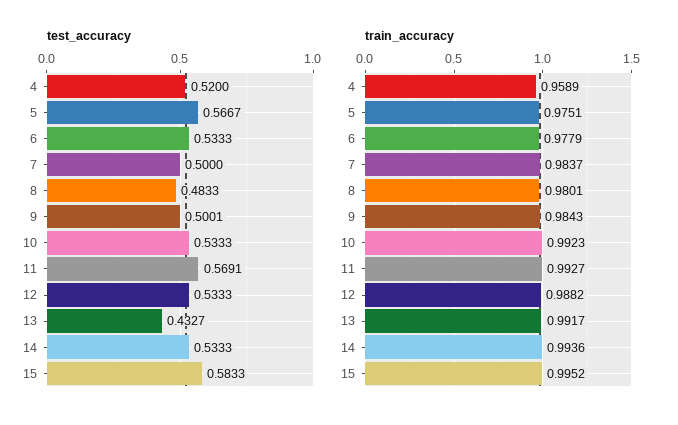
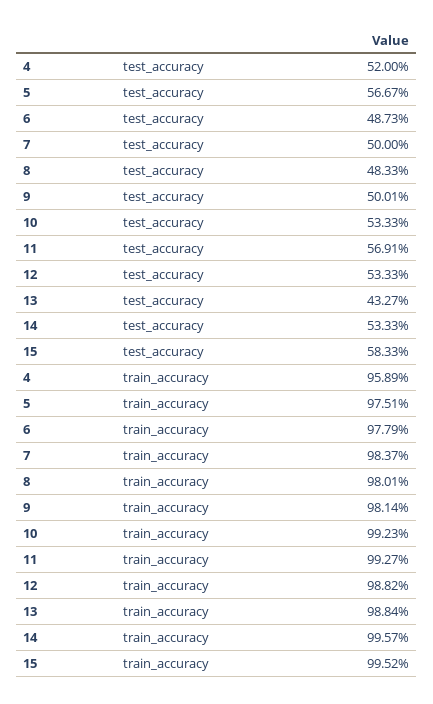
  {
    "test_accuracy": {
      "4": 0.52,
      "5": 0.5667,
-     "6": 0.5333,
+     "6": 0.4873,
      "7": 0.5,
      "8": 0.4833,
      "9": 0.5001,
      "10": 0.5333,
      "11": 0.5691,
      "12": 0.5333,
      "13": 0.4327,
      "14": 0.5333,
      "15": 0.5833
    },
    "train_accuracy": {
      "4": 0.9589,
      "5": 0.9751,
      "6": 0.9779,
      "7": 0.9837,
      "8": 0.9801,
-     "9": 0.9843,
+     "9": 0.9814,
      "10": 0.9923,
      "11": 0.9927,
      "12": 0.9882,
-     "13": 0.9917,
+     "13": 0.9884,
-     "14": 0.9936,
+     "14": 0.9957,
      "15": 0.9952
    }
  }

